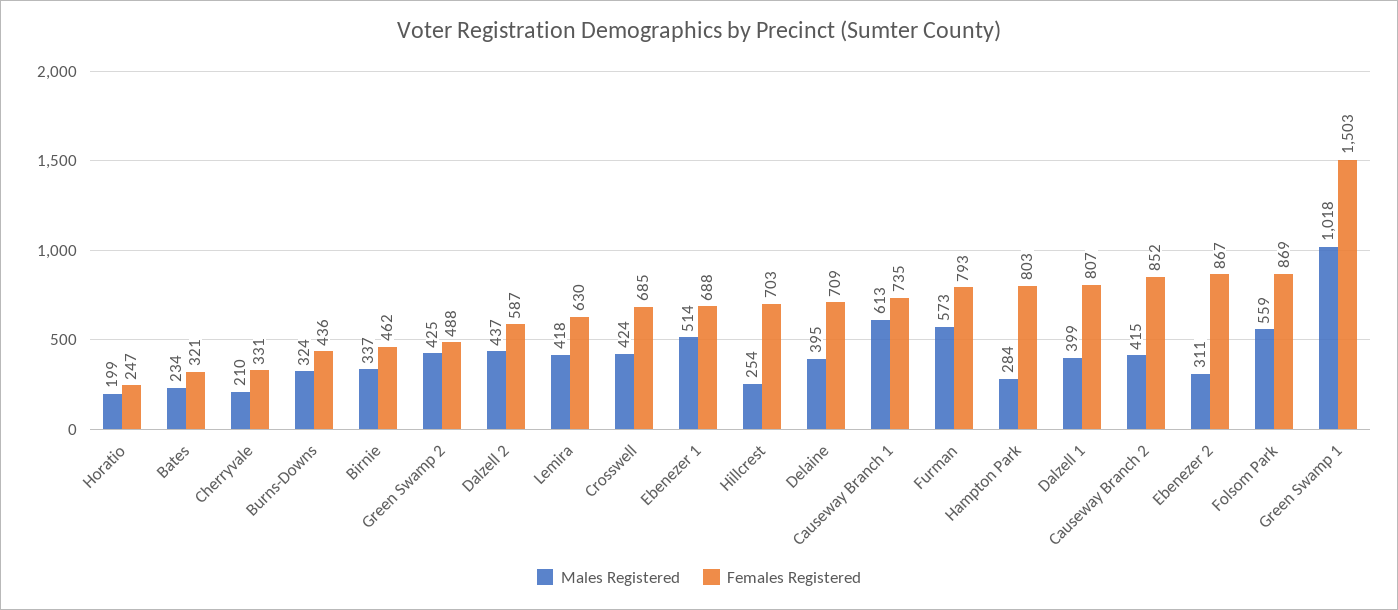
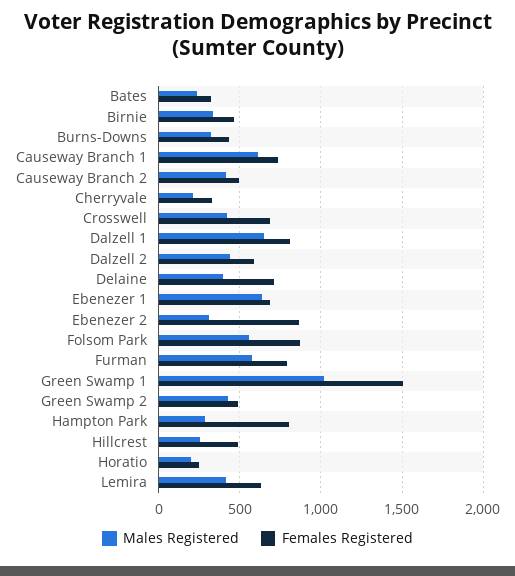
  {
    "Males Registered": {
      "Horatio": 199,
      "Bates": 234,
      "Cherryvale": 210,
      "Burns-Downs": 324,
      "Birnie": 337,
      "Green Swamp 2": 425,
      "Dalzell 2": 437,
      "Lemira": 418,
      "Crosswell": 424,
-     "Ebenezer 1": 514,
+     "Ebenezer 1": 650,
      "Hillcrest": 254,
      "Delaine": 395,
      "Causeway Branch 1": 613,
      "Furman": 573,
      "Hampton Park": 284,
-     "Dalzell 1": 399,
+     "Dalzell 1": 650,
      "Causeway Branch 2": 415,
      "Ebenezer 2": 311,
      "Folsom Park": 559,
      "Green Swamp 1": 1018
    },
    "Females Registered": {
      "Horatio": 247,
      "Bates": 321,
      "Cherryvale": 331,
      "Burns-Downs": 436,
      "Birnie": 462,
      "Green Swamp 2": 488,
      "Dalzell 2": 587,
      "Lemira": 630,
      "Crosswell": 685,
      "Ebenezer 1": 688,
-     "Hillcrest": 703,
+     "Hillcrest": 500,
      "Delaine": 709,
      "Causeway Branch 1": 735,
      "Furman": 793,
      "Hampton Park": 803,
      "Dalzell 1": 807,
-     "Causeway Branch 2": 852,
+     "Causeway Branch 2": 500,
      "Ebenezer 2": 867,
      "Folsom Park": 869,
      "Green Swamp 1": 1503
    }
  }

